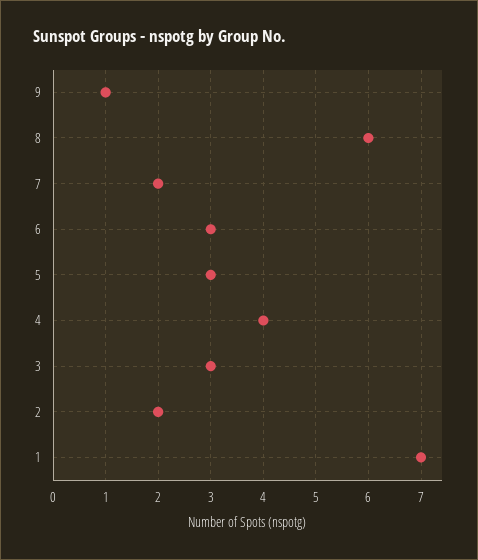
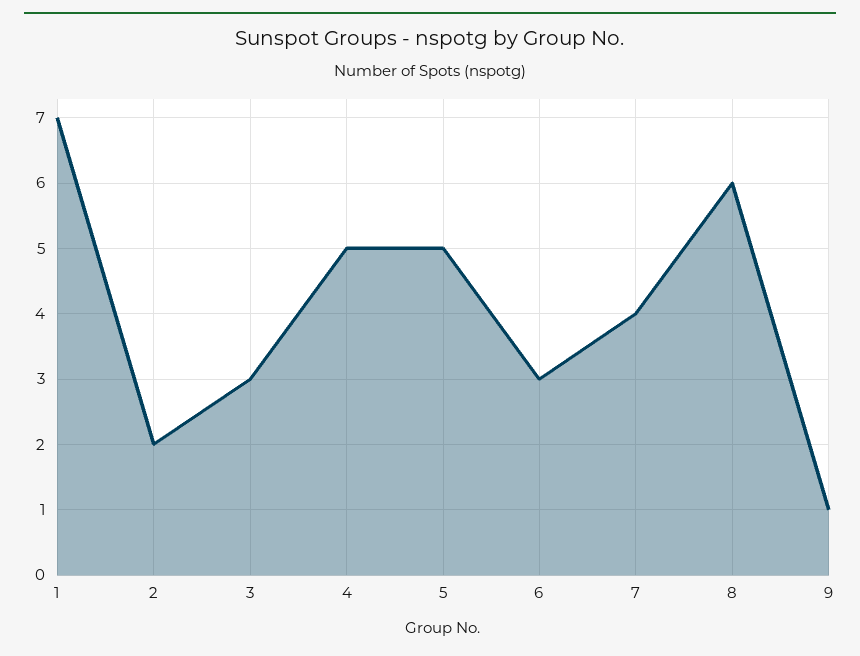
  {
    "9": 1,
    "8": 6,
-   "7": 2,
+   "7": 4,
    "6": 3,
-   "5": 3,
+   "5": 5,
-   "4": 4,
+   "4": 5,
    "3": 3,
    "2": 2,
    "1": 7
  }

